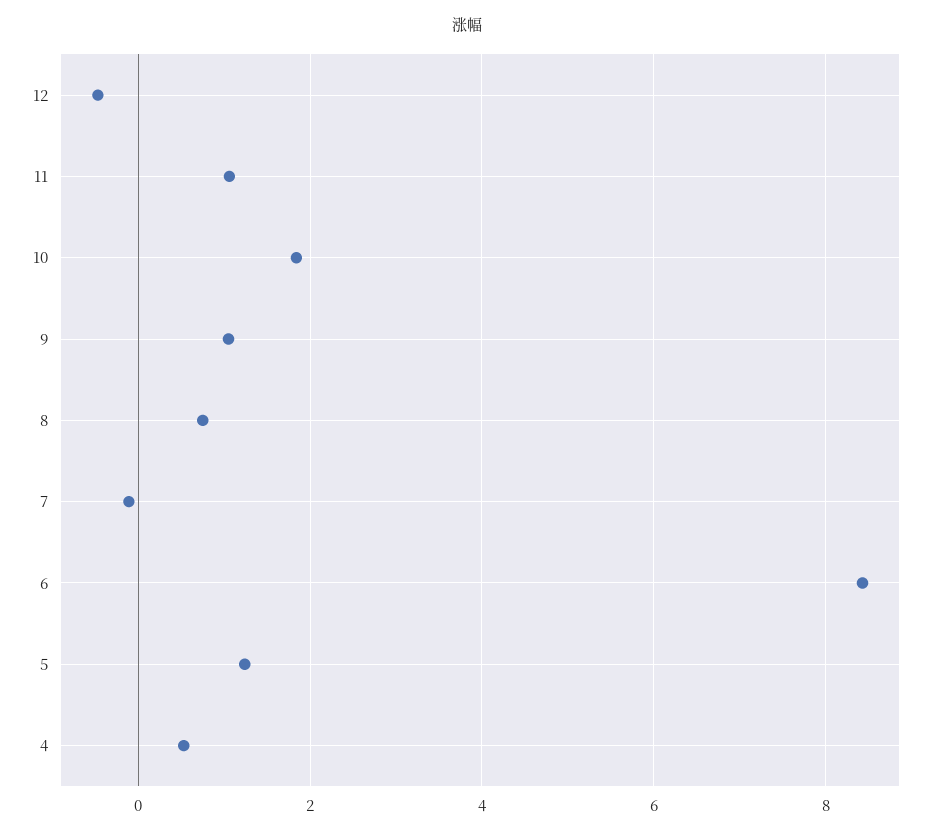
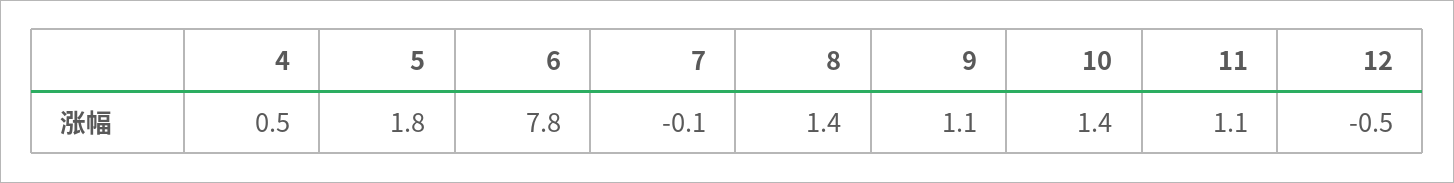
  {
    "12": -0.5,
    "11": 1.1,
-   "10": 1.8,
+   "10": 1.4,
    "9": 1.1,
-   "8": 0.8,
+   "8": 1.4,
    "7": -0.1,
-   "6": 8.4,
+   "6": 7.8,
-   "5": 1.2,
+   "5": 1.8,
    "4": 0.5
  }

